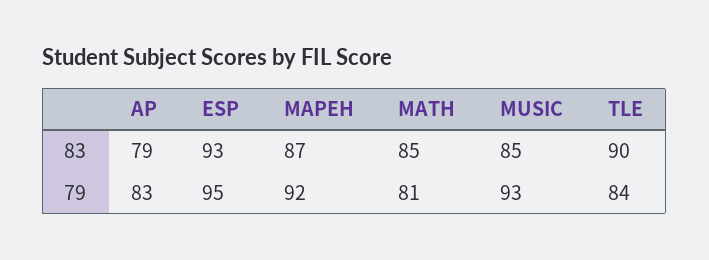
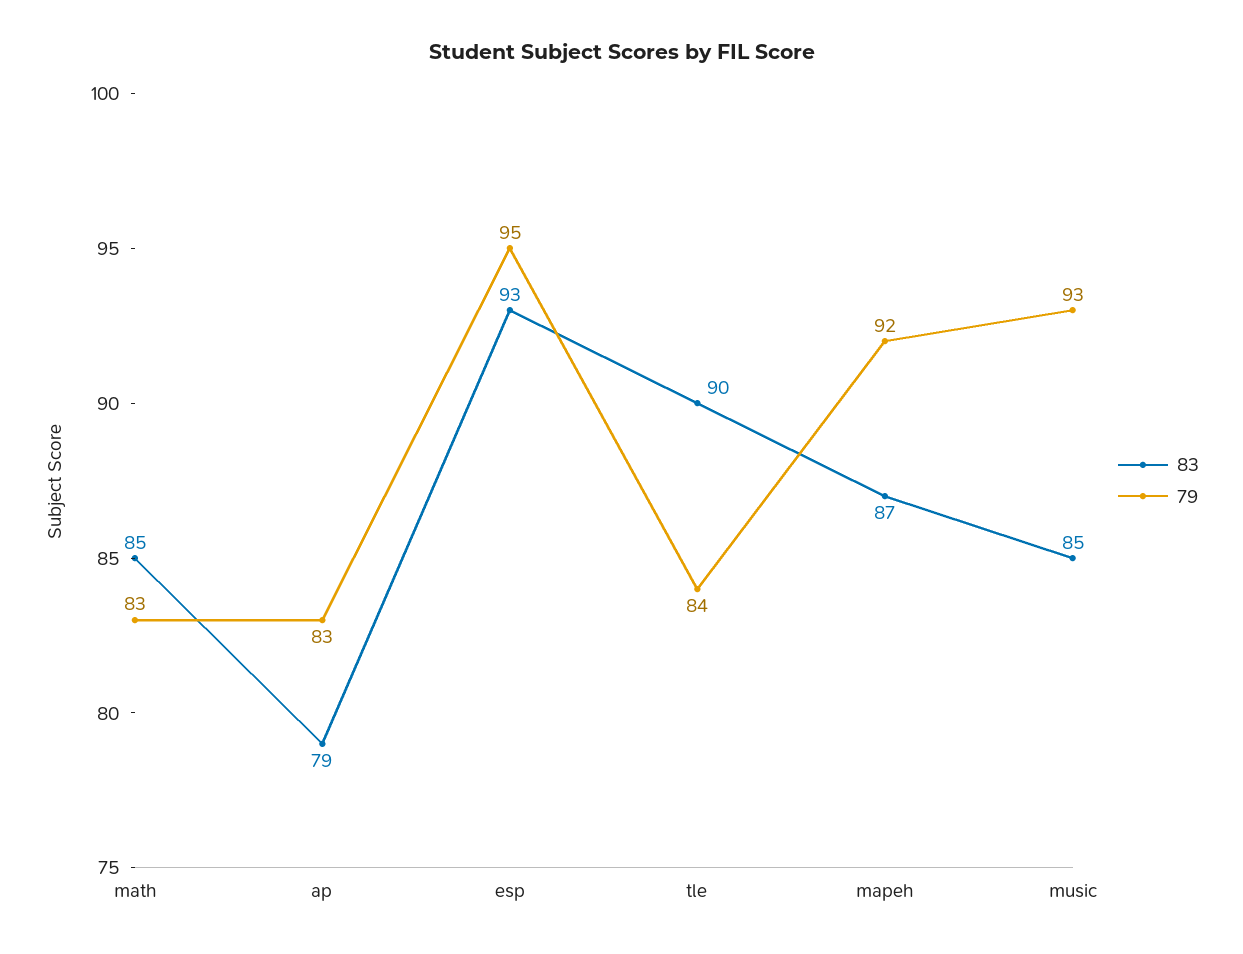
  {
    "83": {
      "AP": 79,
      "ESP": 93,
      "MAPEH": 87,
      "MATH": 85,
      "MUSIC": 85,
      "TLE": 90
    },
    "79": {
      "AP": 83,
      "ESP": 95,
      "MAPEH": 92,
-     "MATH": 81,
+     "MATH": 83,
      "MUSIC": 93,
      "TLE": 84
    }
  }

